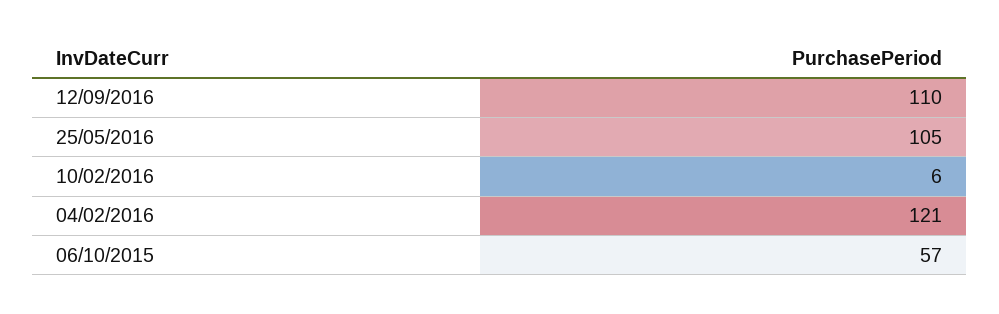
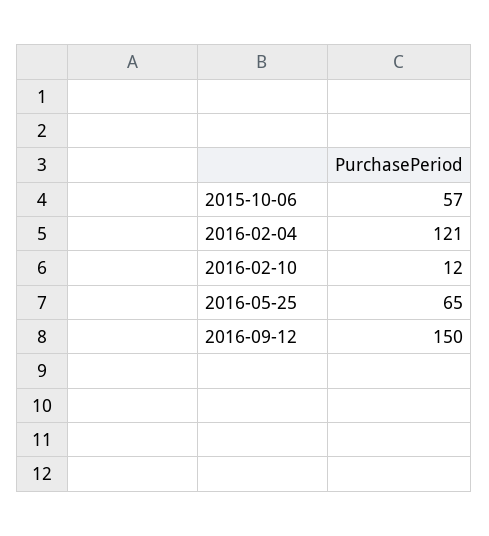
  {
-   "12/09/2016": 110,
+   "12/09/2016": 150,
-   "25/05/2016": 105,
+   "25/05/2016": 65,
-   "10/02/2016": 6,
+   "10/02/2016": 12,
    "04/02/2016": 121,
    "06/10/2015": 57
  }

